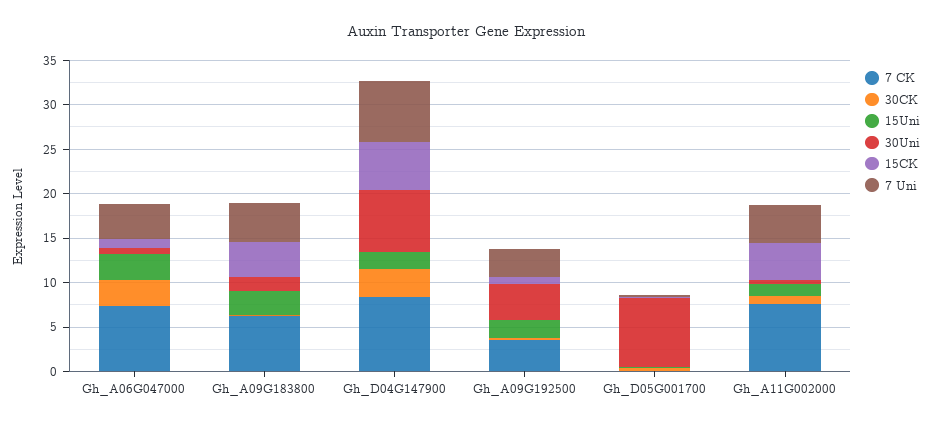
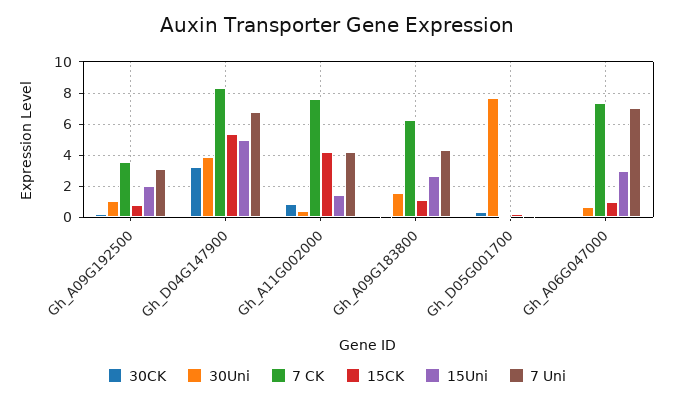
  {
    "7 CK": {
      "Gh_A06G047000": 7.5,
      "Gh_A09G183800": 6.5,
      "Gh_D04G147900": 8.5,
      "Gh_A09G192500": 3.5,
      "Gh_D05G001700": 0,
      "Gh_A11G002000": 7.5
    },
    "30CK": {
-     "Gh_A06G047000": 3,
+     "Gh_A06G047000": 0,
      "Gh_A09G183800": 0,
      "Gh_D04G147900": 3,
      "Gh_A09G192500": 0,
      "Gh_D05G001700": 0.5,
      "Gh_A11G002000": 1
    },
    "15Uni": {
      "Gh_A06G047000": 3,
      "Gh_A09G183800": 2.5,
-     "Gh_D04G147900": 2,
+     "Gh_D04G147900": 5,
      "Gh_A09G192500": 2,
      "Gh_D05G001700": 0,
      "Gh_A11G002000": 1.5
    },
    "30Uni": {
      "Gh_A06G047000": 0.5,
      "Gh_A09G183800": 1.5,
-     "Gh_D04G147900": 7,
+     "Gh_D04G147900": 4,
-     "Gh_A09G192500": 4,
+     "Gh_A09G192500": 1,
      "Gh_D05G001700": 7.5,
      "Gh_A11G002000": 0.5
    },
    "15CK": {
      "Gh_A06G047000": 1,
-     "Gh_A09G183800": 4,
+     "Gh_A09G183800": 1,
      "Gh_D04G147900": 5.5,
      "Gh_A09G192500": 1,
      "Gh_D05G001700": 0,
      "Gh_A11G002000": 4
    },
    "7 Uni": {
-     "Gh_A06G047000": 4,
+     "Gh_A06G047000": 7,
      "Gh_A09G183800": 4.5,
      "Gh_D04G147900": 7,
      "Gh_A09G192500": 3,
      "Gh_D05G001700": 0,
      "Gh_A11G002000": 4
    }
  }

